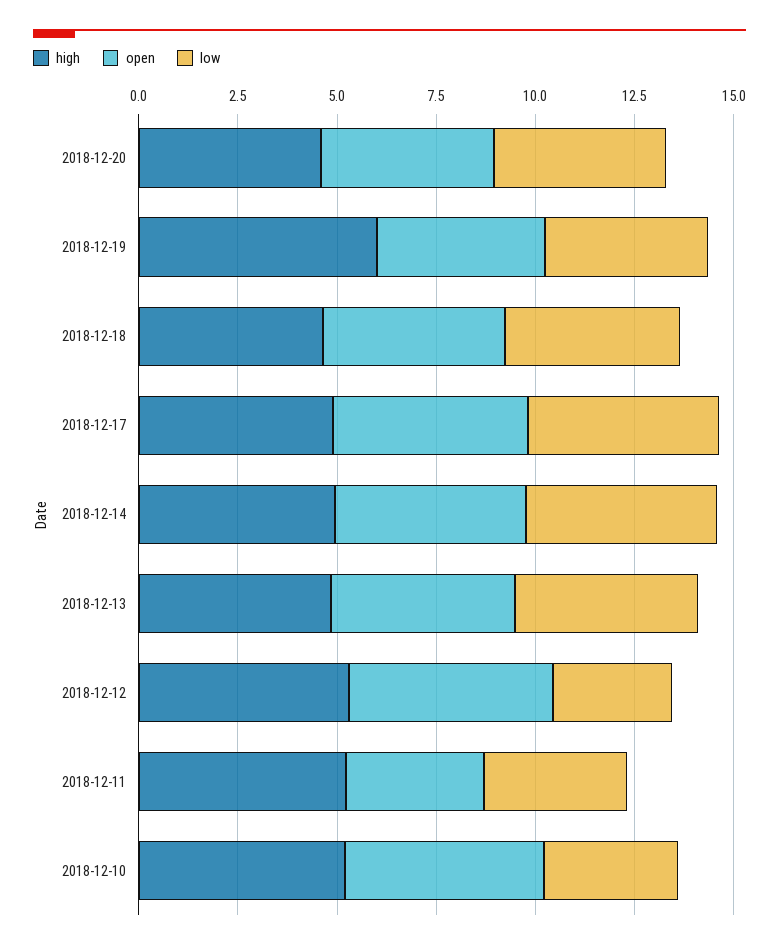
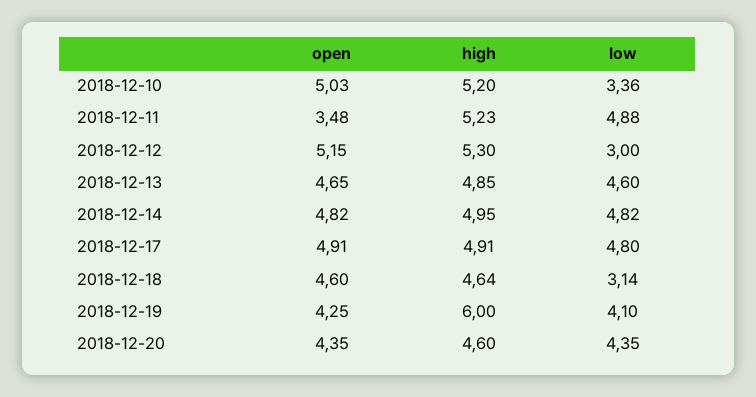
  {
    "high": {
      "2018-12-20": 4.6,
      "2018-12-19": 6,
      "2018-12-18": 4.64,
      "2018-12-17": 4.91,
      "2018-12-14": 4.95,
      "2018-12-13": 4.85,
      "2018-12-12": 5.3,
      "2018-12-11": 5.23,
      "2018-12-10": 5.2
    },
    "open": {
      "2018-12-20": 4.35,
      "2018-12-19": 4.25,
      "2018-12-18": 4.6,
      "2018-12-17": 4.91,
      "2018-12-14": 4.82,
      "2018-12-13": 4.65,
      "2018-12-12": 5.15,
      "2018-12-11": 3.48,
      "2018-12-10": 5.03
    },
    "low": {
      "2018-12-20": 4.35,
      "2018-12-19": 4.1,
-     "2018-12-18": 4.5,
+     "2018-12-18": 3.14,
      "2018-12-17": 4.8,
      "2018-12-14": 4.82,
      "2018-12-13": 4.6,
      "2018-12-12": 3,
-     "2018-12-11": 3.5,
+     "2018-12-11": 4.88,
      "2018-12-10": 3.36
    }
  }

